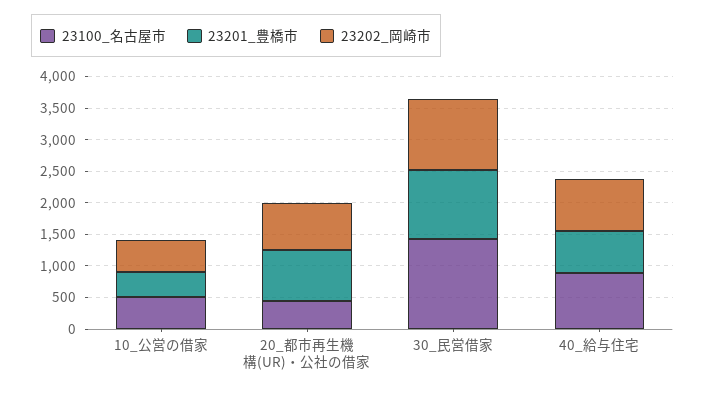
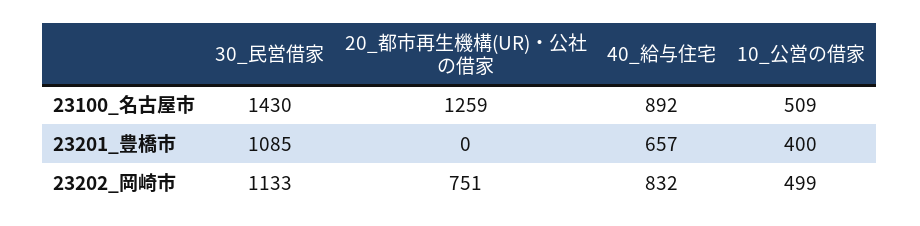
  {
    "23100_名古屋市": {
      "10_公営の借家": 509,
-     "20_都市再生機構(UR)・公社の借家": 500,
+     "20_都市再生機構(UR)・公社の借家": 1259,
      "30_民営借家": 1430,
      "40_給与住宅": 892
    },
    "23201_豊橋市": {
      "10_公営の借家": 400,
-     "20_都市再生機構(UR)・公社の借家": 750,
+     "20_都市再生機構(UR)・公社の借家": 0,
      "30_民営借家": 1085,
      "40_給与住宅": 657
    },
    "23202_岡崎市": {
      "10_公営の借家": 499,
      "20_都市再生機構(UR)・公社の借家": 751,
      "30_民営借家": 1133,
      "40_給与住宅": 832
    }
  }

